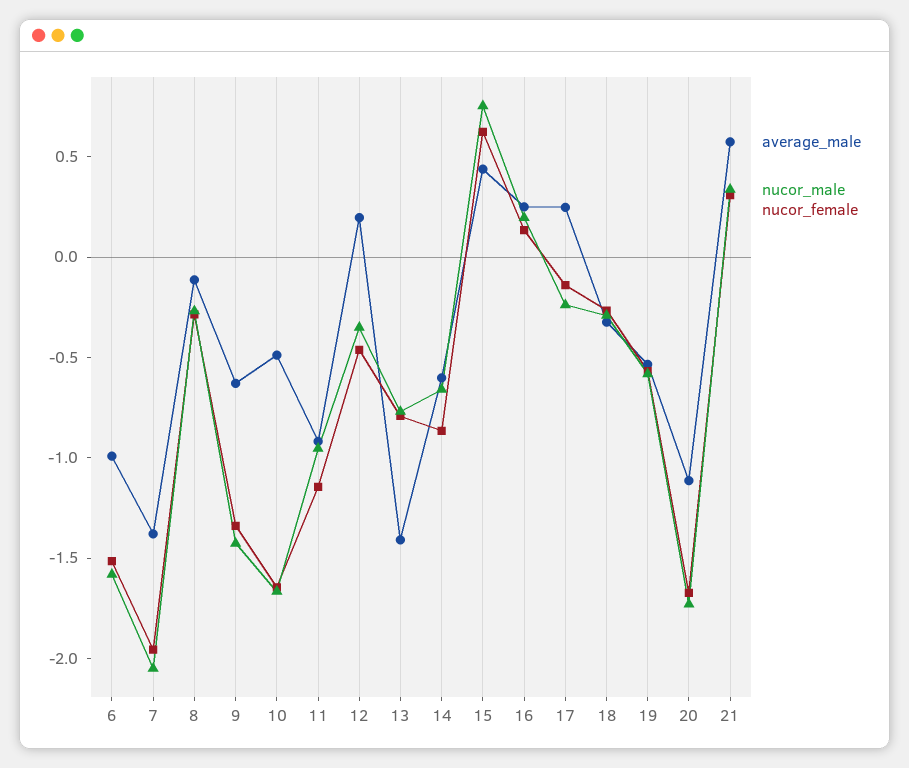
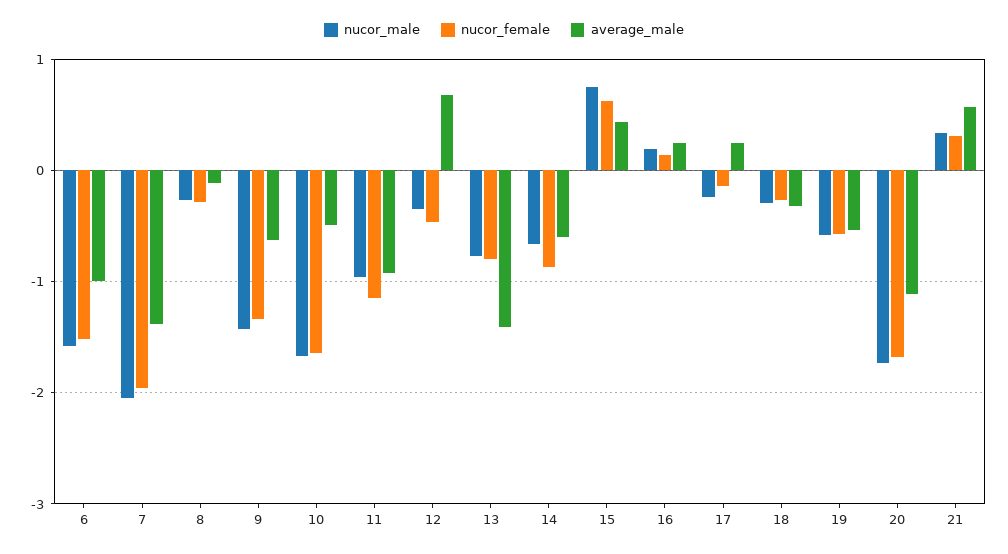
  {
    "average_male": {
      "6": -1,
      "7": -1.4,
      "8": -0.1,
      "9": -0.6,
      "10": -0.5,
      "11": -0.9,
-     "12": 0.2,
+     "12": 0.7,
      "13": -1.4,
      "14": -0.6,
      "15": 0.4,
      "16": 0.3,
      "17": 0.2,
      "18": -0.3,
      "19": -0.5,
      "20": -1.1,
      "21": 0.6
    },
    "nucor_male": {
      "6": -1.6,
      "7": -2.1,
      "8": -0.3,
      "9": -1.4,
      "10": -1.7,
      "11": -1,
      "12": -0.4,
      "13": -0.8,
      "14": -0.7,
      "15": 0.8,
      "16": 0.2,
      "17": -0.2,
      "18": -0.3,
      "19": -0.6,
      "20": -1.7,
      "21": 0.3
    },
    "nucor_female": {
      "6": -1.5,
      "7": -2,
      "8": -0.3,
      "9": -1.3,
      "10": -1.6,
      "11": -1.1,
      "12": -0.5,
      "13": -0.8,
      "14": -0.9,
      "15": 0.6,
      "16": 0.1,
      "17": -0.1,
      "18": -0.3,
      "19": -0.6,
      "20": -1.7,
      "21": 0.3
    }
  }

